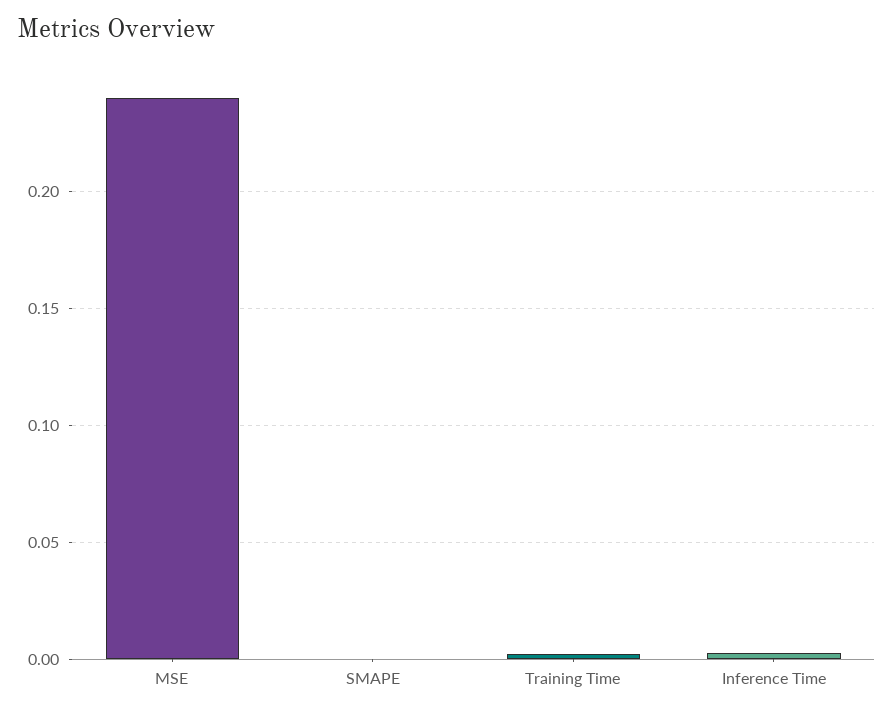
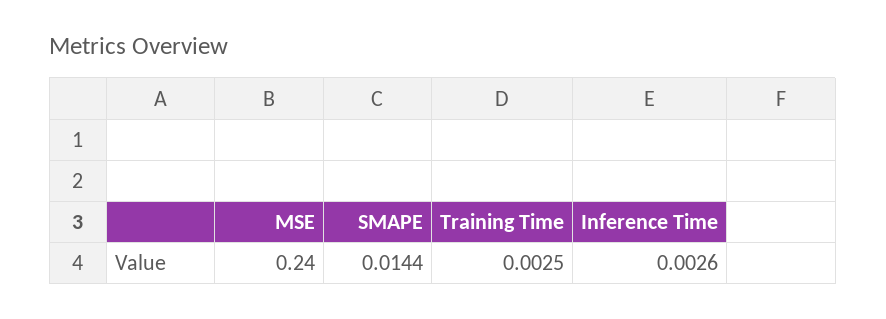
  {
    "MSE": 0.24,
-   "SMAPE": 0,
+   "SMAPE": 0.0144,
    "Training Time": 0.0025,
    "Inference Time": 0.0026
  }

